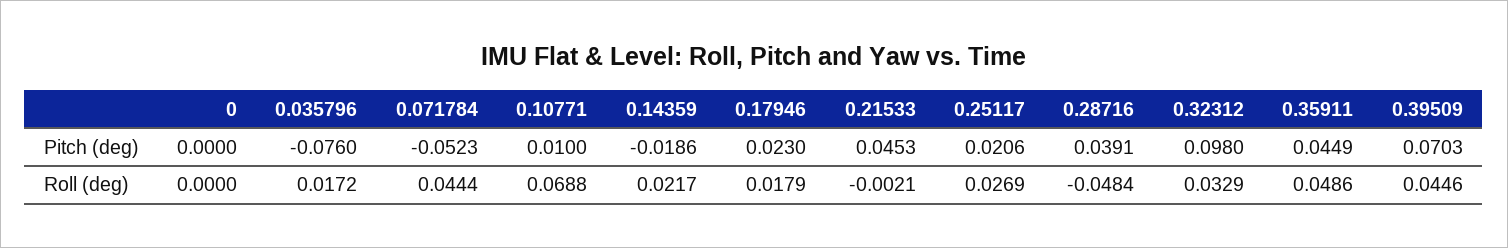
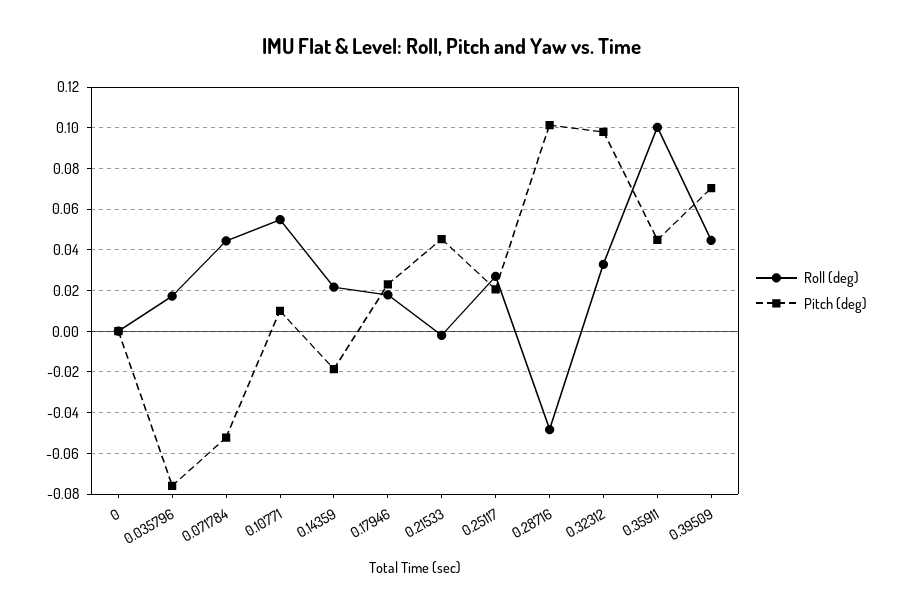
  {
    "Pitch (deg)": {
      "0": 0,
      "0.035796": -0.076,
      "0.071784": -0.0523,
      "0.10771": 0.01,
      "0.14359": -0.0186,
      "0.17946": 0.023,
      "0.21533": 0.0453,
      "0.25117": 0.0206,
-     "0.28716": 0.0391,
+     "0.28716": 0.1,
      "0.32312": 0.098,
      "0.35911": 0.0449,
      "0.39509": 0.0703
    },
    "Roll (deg)": {
      "0": 0,
      "0.035796": 0.0172,
      "0.071784": 0.0444,
-     "0.10771": 0.0688,
+     "0.10771": 0.055,
      "0.14359": 0.0217,
      "0.17946": 0.0179,
      "0.21533": -0.0021,
      "0.25117": 0.0269,
      "0.28716": -0.0484,
      "0.32312": 0.0329,
-     "0.35911": 0.0486,
+     "0.35911": 0.1,
      "0.39509": 0.0446
    }
  }

